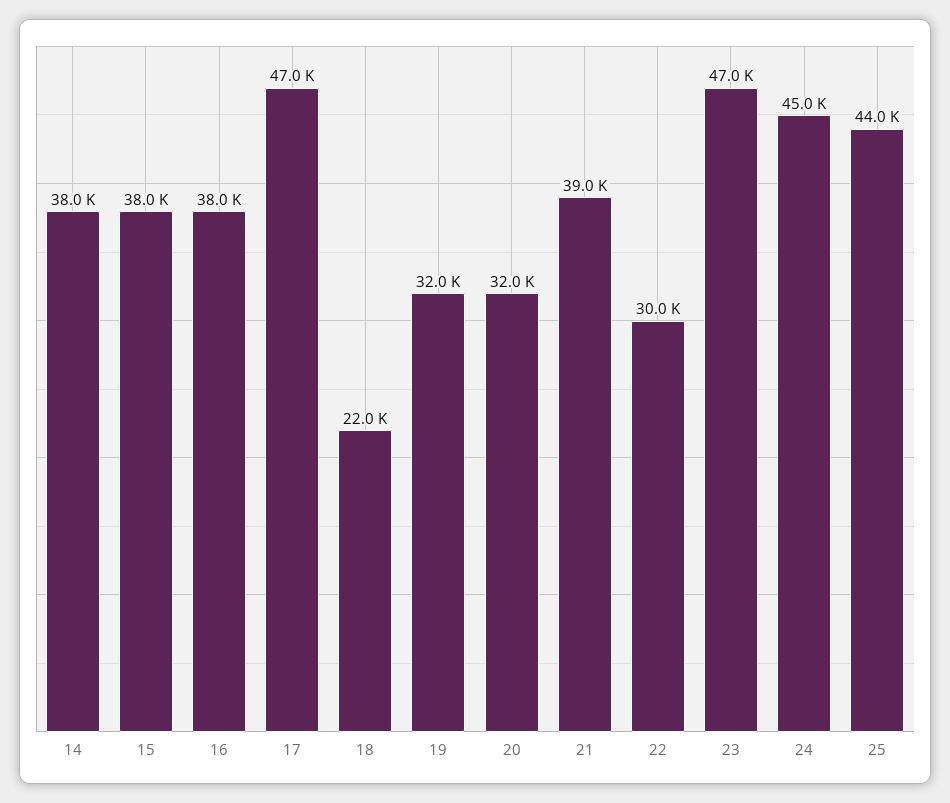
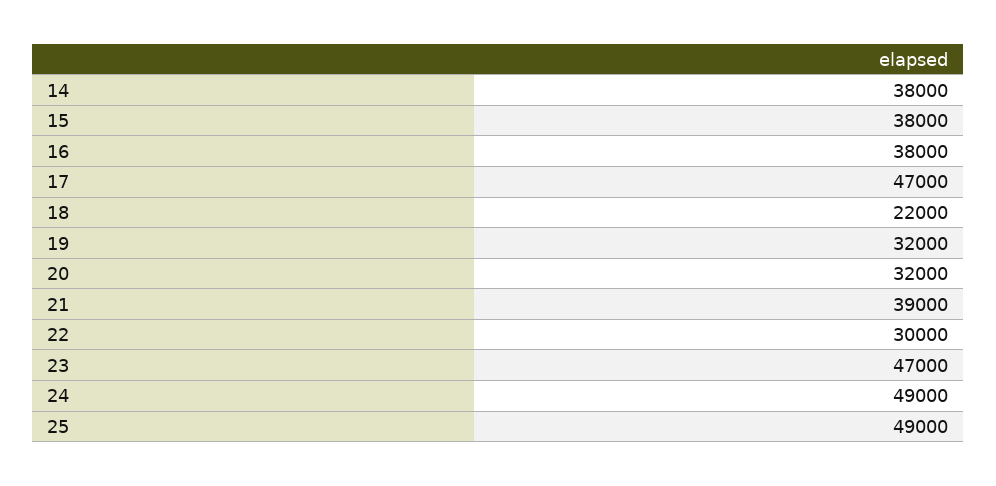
  {
    "14": 38000,
    "15": 38000,
    "16": 38000,
    "17": 47000,
    "18": 22000,
    "19": 32000,
    "20": 32000,
    "21": 39000,
    "22": 30000,
    "23": 47000,
-   "24": 45000,
+   "24": 49000,
-   "25": 44000
+   "25": 49000
  }

